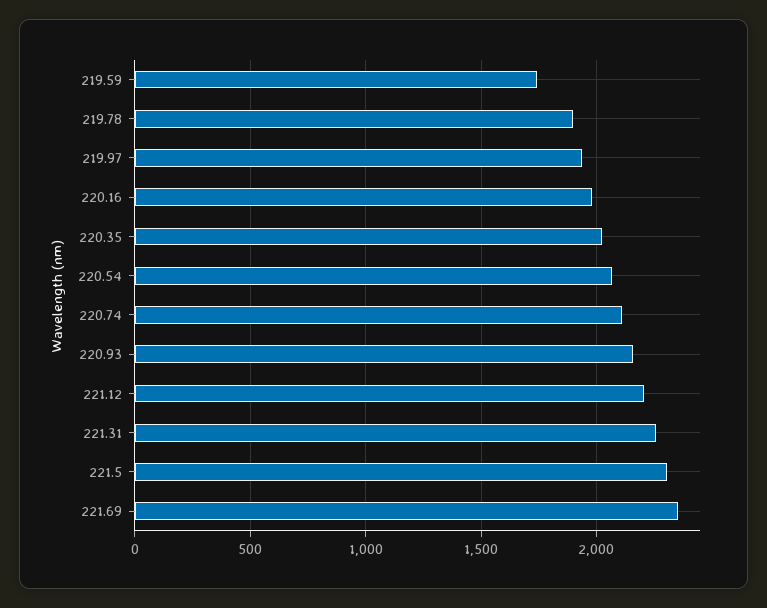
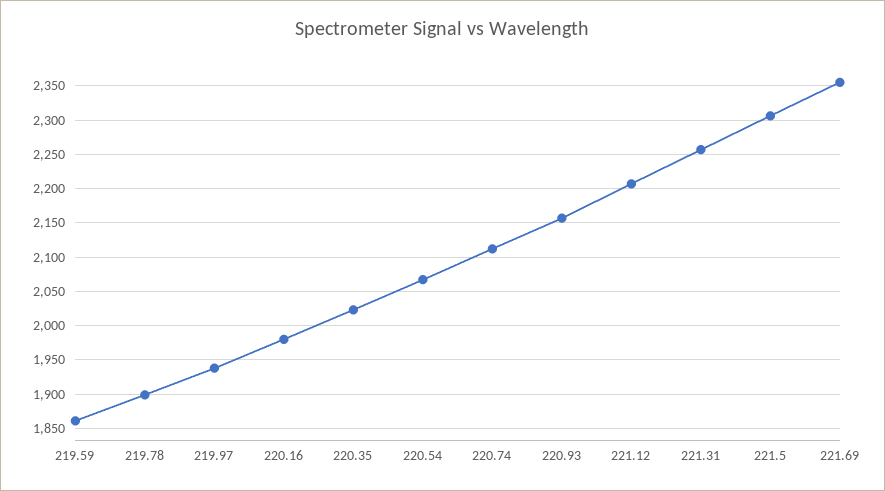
  {
-   "219.59": 1750,
+   "219.59": 1860,
    "219.78": 1900,
    "219.97": 1940,
    "220.16": 1980,
    "220.35": 2020,
    "220.54": 2070,
    "220.74": 2110,
    "220.93": 2160,
    "221.12": 2210,
    "221.31": 2260,
    "221.5": 2310,
    "221.69": 2360
  }

